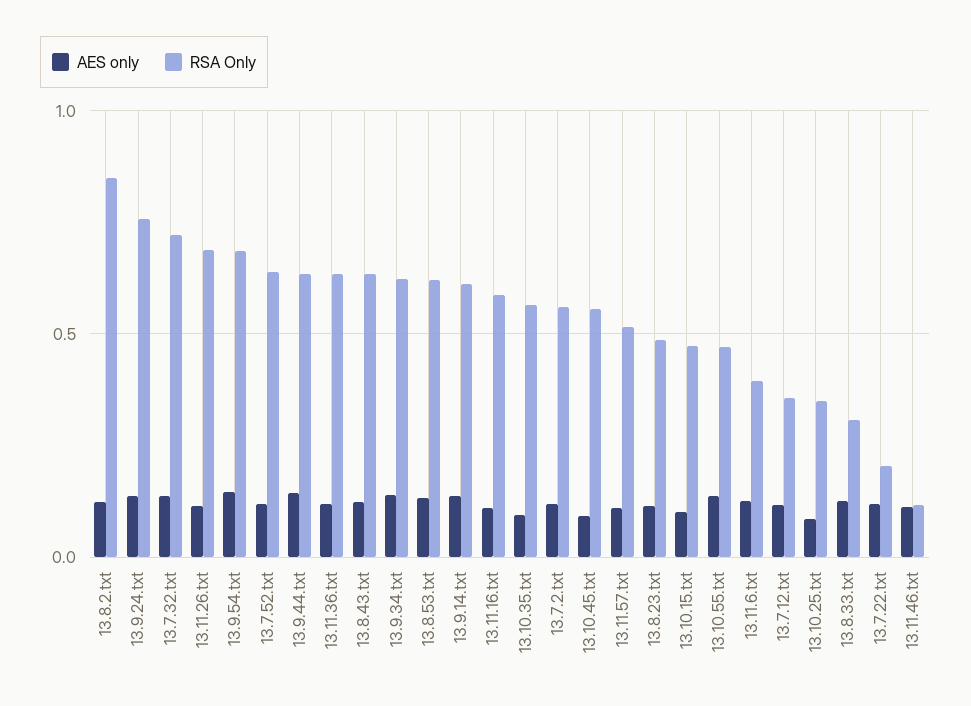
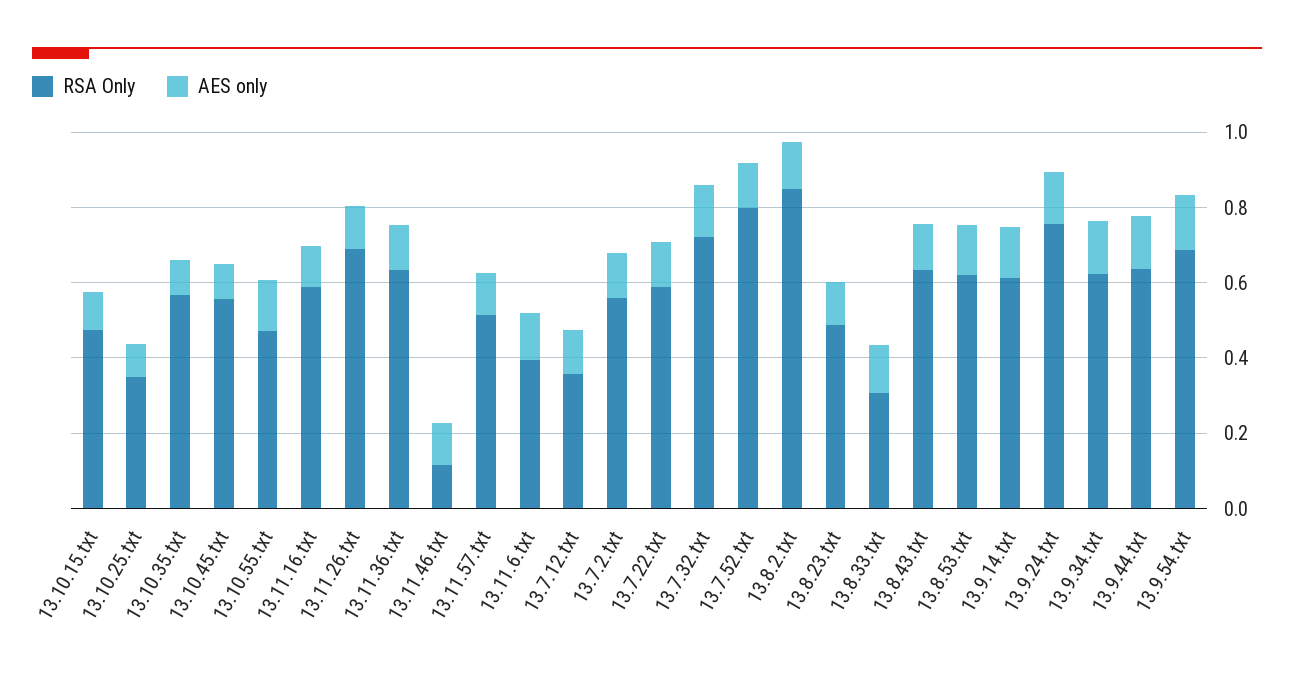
  {
    "AES only": {
      "13.8.2.txt": 0.1,
      "13.9.24.txt": 0.15,
      "13.7.32.txt": 0.15,
      "13.11.26.txt": 0.1,
      "13.9.54.txt": 0.15,
      "13.7.52.txt": 0.1,
      "13.9.44.txt": 0.15,
      "13.11.36.txt": 0.1,
      "13.8.43.txt": 0.1,
      "13.9.34.txt": 0.15,
      "13.8.53.txt": 0.15,
      "13.9.14.txt": 0.15,
      "13.11.16.txt": 0.1,
      "13.10.35.txt": 0.1,
      "13.7.2.txt": 0.1,
      "13.10.45.txt": 0.1,
      "13.11.57.txt": 0.1,
      "13.8.23.txt": 0.1,
      "13.10.15.txt": 0.1,
      "13.10.55.txt": 0.15,
      "13.11.6.txt": 0.15,
      "13.7.12.txt": 0.1,
      "13.10.25.txt": 0.1,
      "13.8.33.txt": 0.15,
      "13.7.22.txt": 0.1,
      "13.11.46.txt": 0.1
    },
    "RSA Only": {
      "13.8.2.txt": 0.85,
      "13.9.24.txt": 0.75,
      "13.7.32.txt": 0.7,
      "13.11.26.txt": 0.7,
      "13.9.54.txt": 0.7,
-     "13.7.52.txt": 0.65,
+     "13.7.52.txt": 0.8,
      "13.9.44.txt": 0.65,
      "13.11.36.txt": 0.65,
      "13.8.43.txt": 0.65,
      "13.9.34.txt": 0.6,
      "13.8.53.txt": 0.6,
      "13.9.14.txt": 0.6,
      "13.11.16.txt": 0.6,
      "13.10.35.txt": 0.55,
      "13.7.2.txt": 0.55,
      "13.10.45.txt": 0.55,
      "13.11.57.txt": 0.5,
      "13.8.23.txt": 0.5,
      "13.10.15.txt": 0.45,
      "13.10.55.txt": 0.45,
      "13.11.6.txt": 0.4,
      "13.7.12.txt": 0.35,
      "13.10.25.txt": 0.35,
      "13.8.33.txt": 0.3,
-     "13.7.22.txt": 0.2,
+     "13.7.22.txt": 0.6,
      "13.11.46.txt": 0.1
    }
  }

